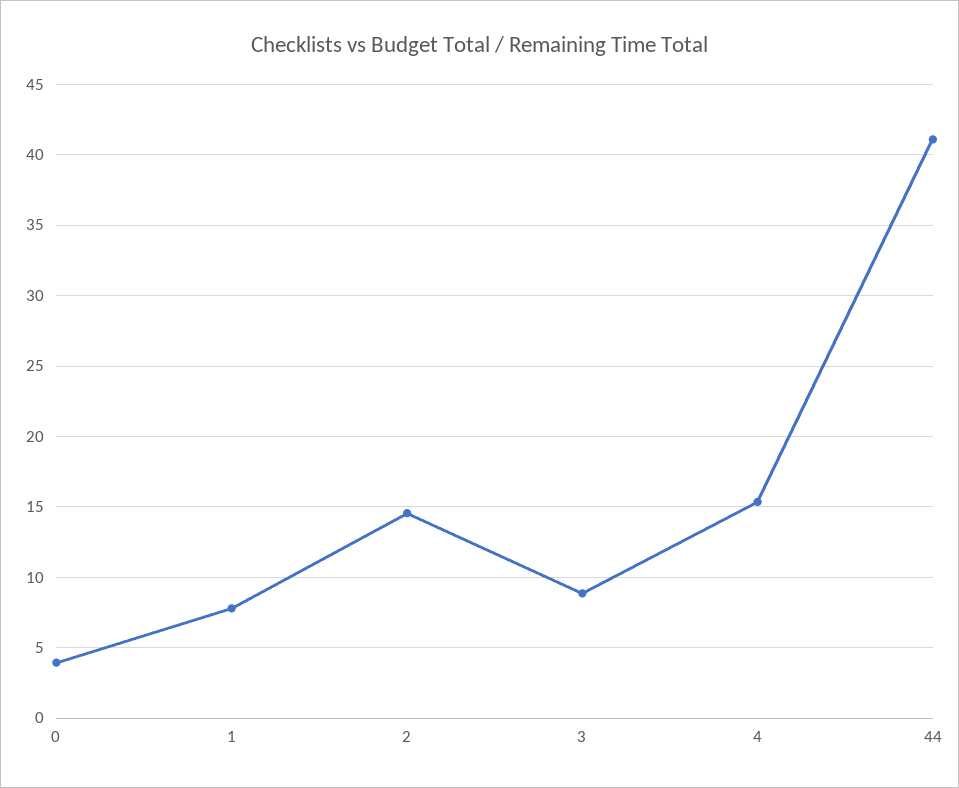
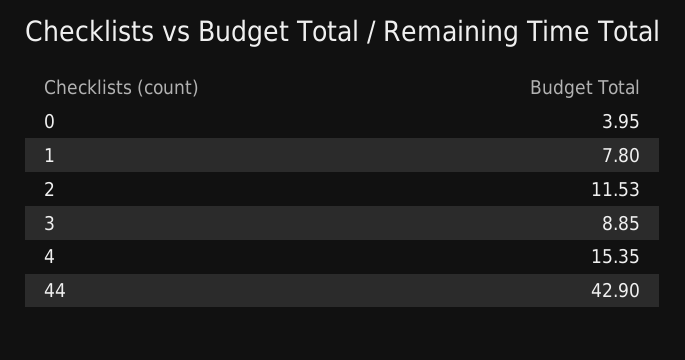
  {
    "0": 3.95,
    "1": 7.8,
-   "2": 14.5,
+   "2": 11.53,
    "3": 8.85,
    "4": 15.35,
-   "44": 41
+   "44": 42.9
  }

